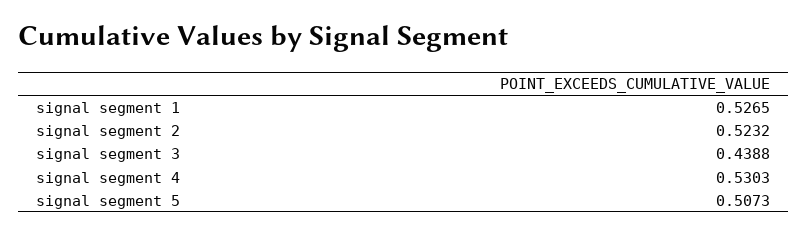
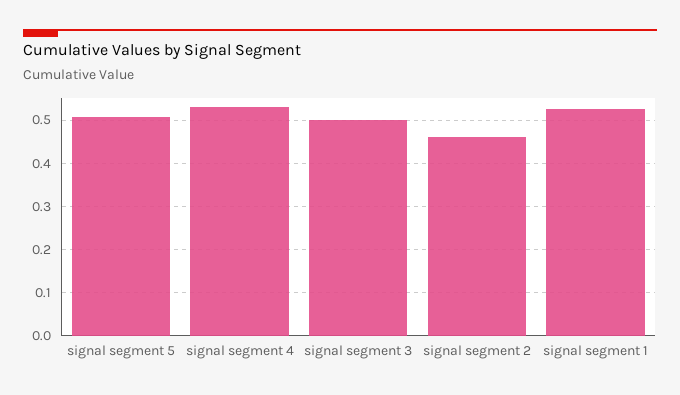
  {
    "signal segment 1": 0.5265,
-   "signal segment 2": 0.5232,
+   "signal segment 2": 0.46,
-   "signal segment 3": 0.4388,
+   "signal segment 3": 0.5,
    "signal segment 4": 0.5303,
    "signal segment 5": 0.5073
  }

